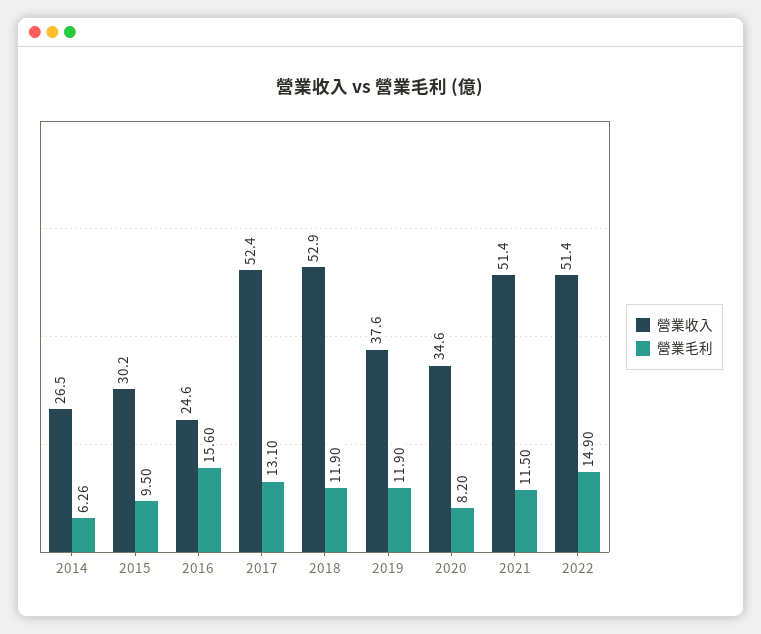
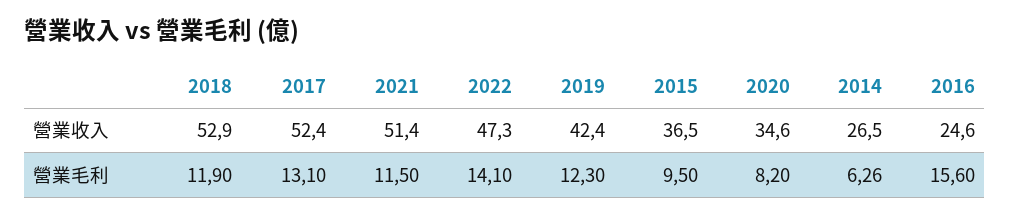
  {
    "營業收入": {
      "2014": 26.5,
-     "2015": 30.2,
+     "2015": 36.5,
      "2016": 24.6,
      "2017": 52.4,
      "2018": 52.9,
-     "2019": 37.6,
+     "2019": 42.4,
      "2020": 34.6,
      "2021": 51.4,
-     "2022": 51.4
+     "2022": 47.3
    },
    "營業毛利": {
      "2014": 6.26,
      "2015": 9.5,
      "2016": 15.6,
      "2017": 13.1,
      "2018": 11.9,
-     "2019": 11.9,
+     "2019": 12.3,
      "2020": 8.2,
      "2021": 11.5,
-     "2022": 14.9
+     "2022": 14.1
    }
  }

